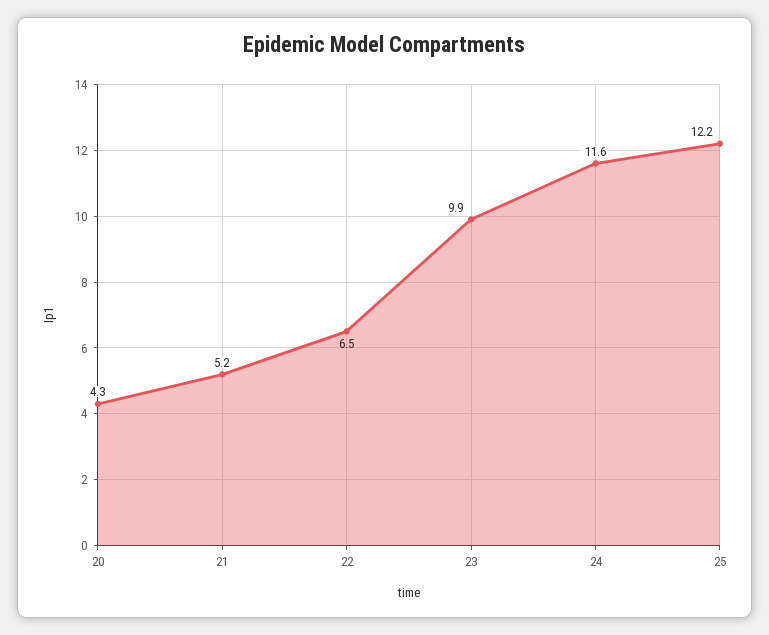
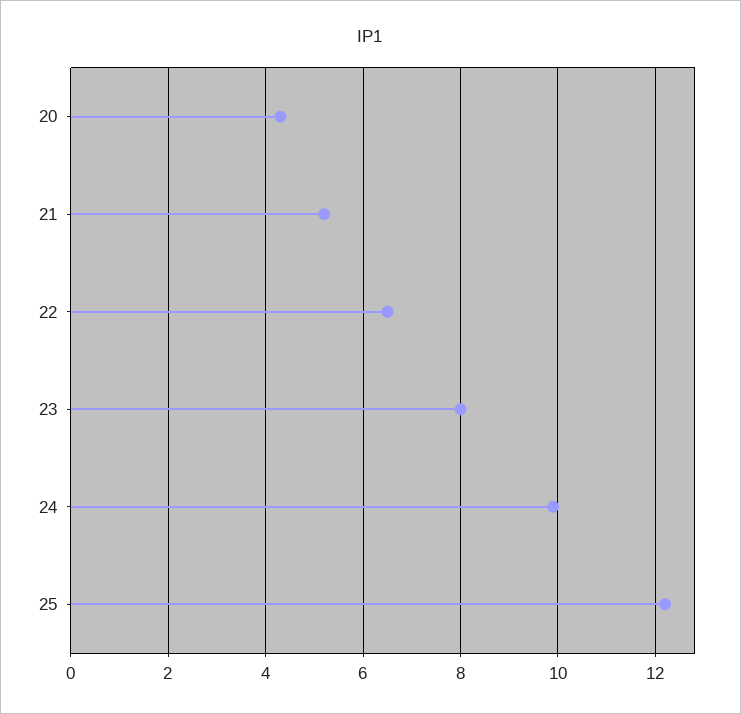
  {
    "20": 4.3,
    "21": 5.2,
    "22": 6.5,
-   "23": 9.9,
+   "23": 8,
-   "24": 11.6,
+   "24": 10,
    "25": 12.2
  }

